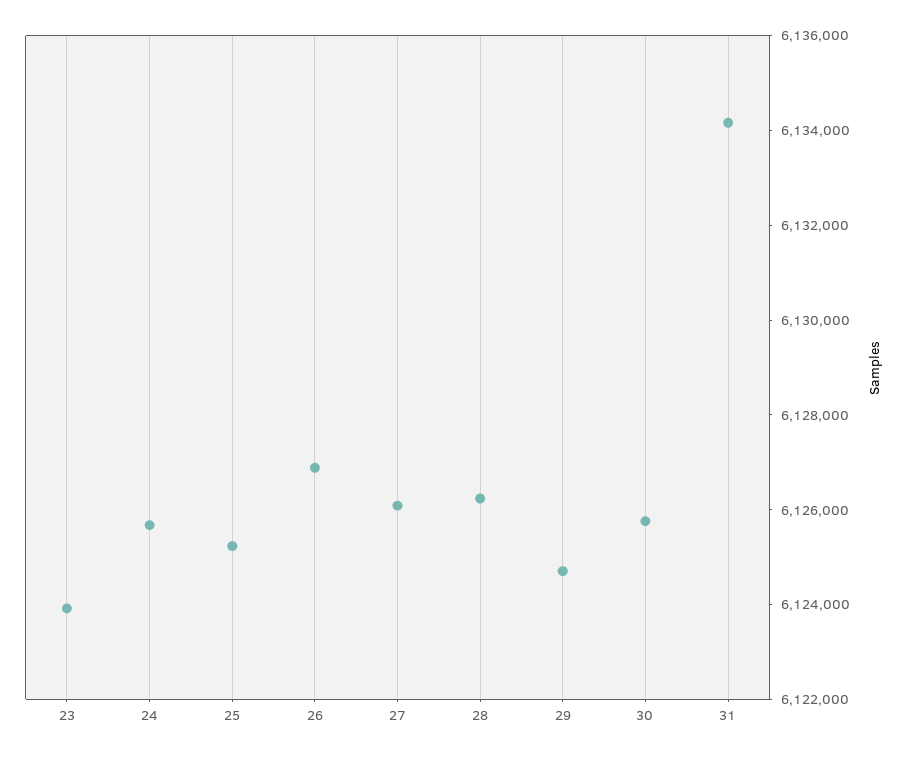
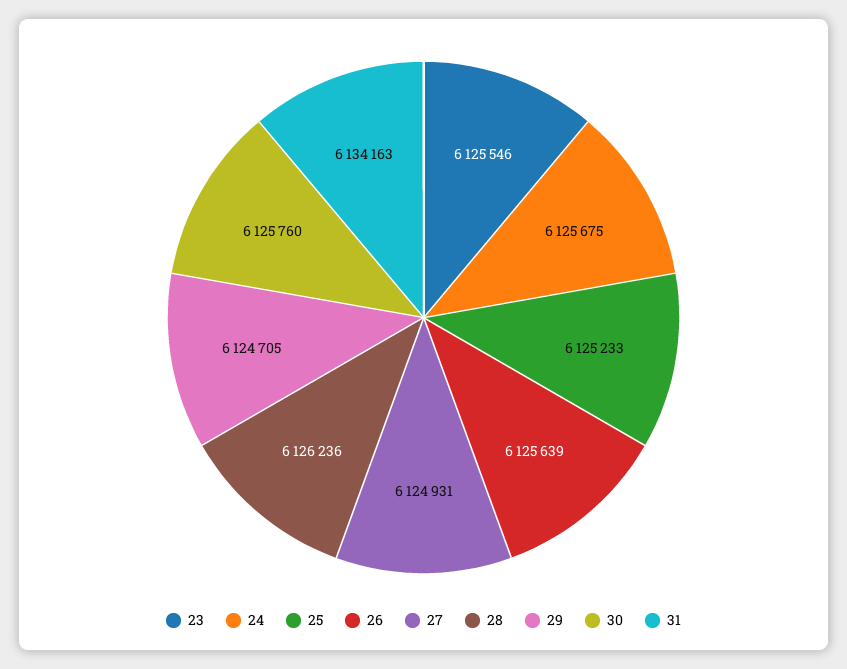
  {
-   "23": 6124000,
+   "23": 6125546,
    "24": 6125675,
    "25": 6125233,
-   "26": 6127000,
+   "26": 6125639,
-   "27": 6126000,
+   "27": 6124931,
    "28": 6126236,
    "29": 6124705,
    "30": 6125760,
    "31": 6134163
  }

